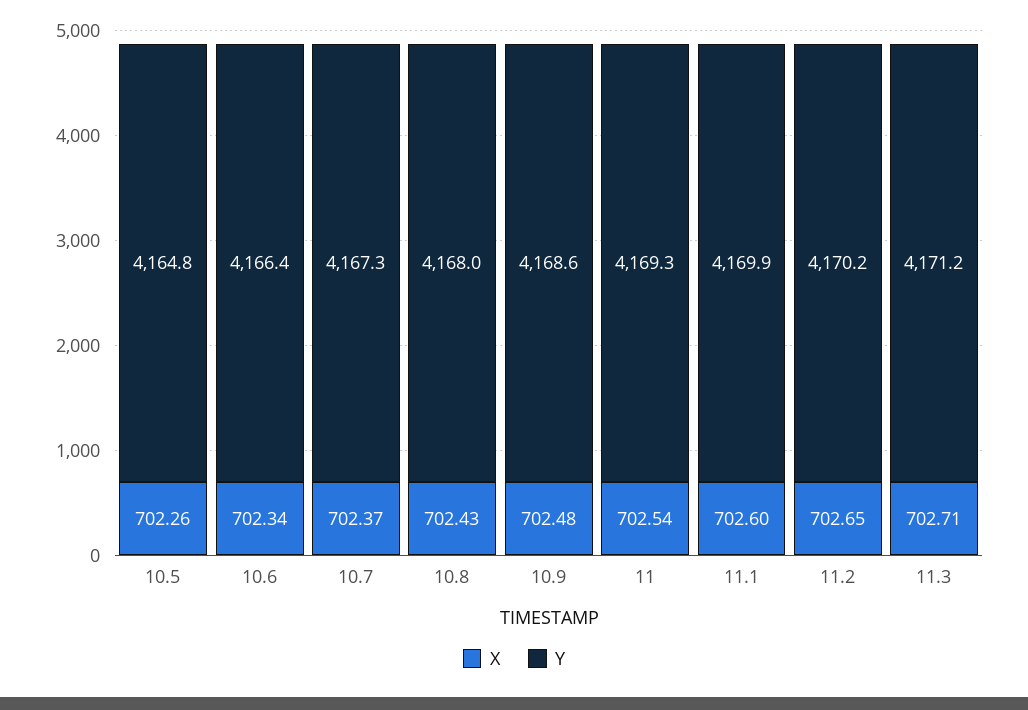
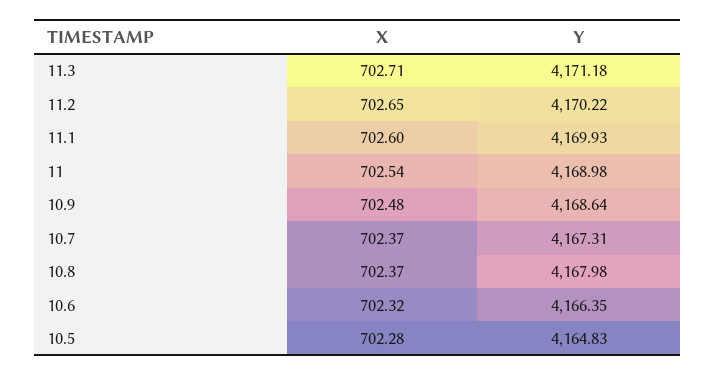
  {
    "X": {
-     "10.5": 702.26,
+     "10.5": 702.28,
-     "10.6": 702.34,
+     "10.6": 702.32,
      "10.7": 702.37,
-     "10.8": 702.43,
+     "10.8": 702.37,
      "10.9": 702.48,
      "11": 702.54,
      "11.1": 702.6,
      "11.2": 702.65,
      "11.3": 702.71
    },
    "Y": {
      "10.5": 4164.83,
      "10.6": 4166.35,
      "10.7": 4167.31,
      "10.8": 4167.98,
      "10.9": 4168.64,
-     "11": 4169.3,
+     "11": 4168.98,
      "11.1": 4169.93,
      "11.2": 4170.22,
      "11.3": 4171.18
    }
  }

